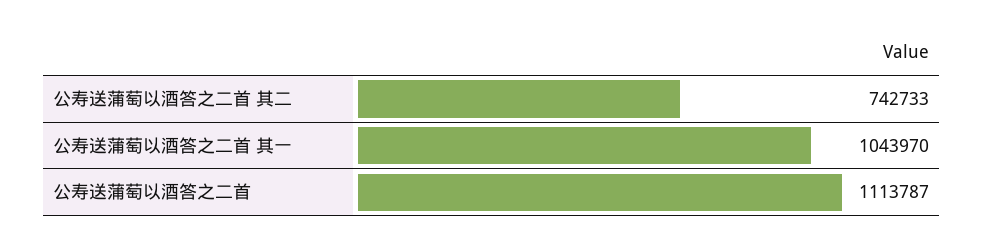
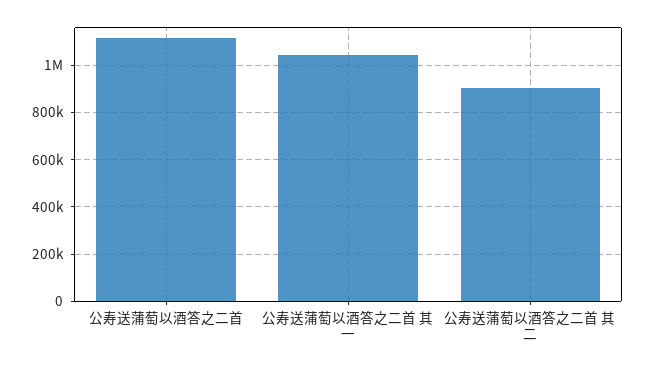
  {
-   "公寿送蒲萄以酒答之二首 其二": 742733,
+   "公寿送蒲萄以酒答之二首 其二": 900000,
    "公寿送蒲萄以酒答之二首 其一": 1043970,
    "公寿送蒲萄以酒答之二首": 1113787
  }

